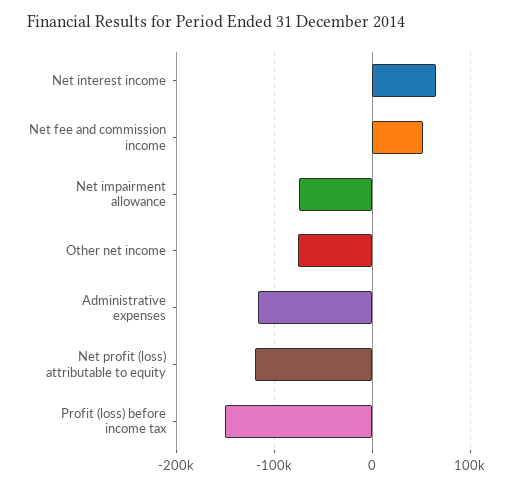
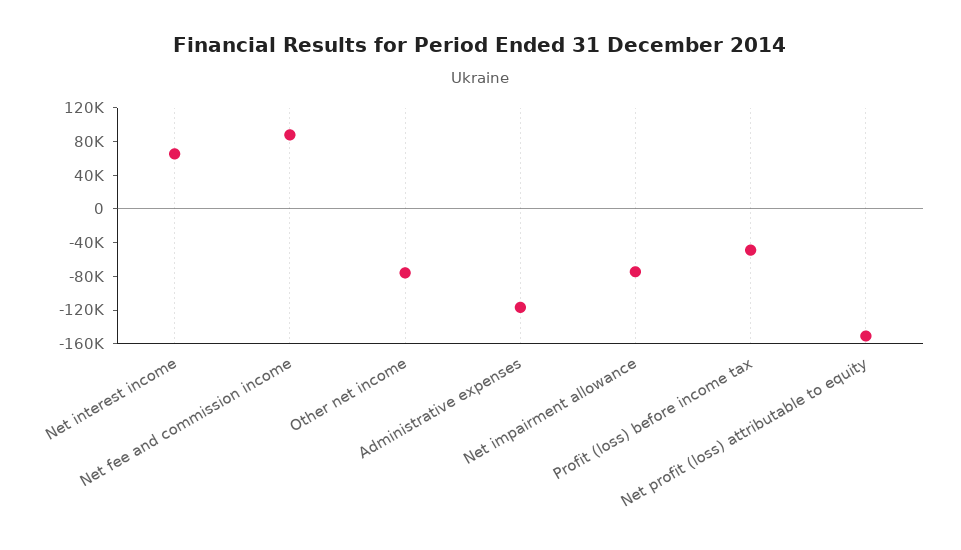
  {
    "Net interest income": 60000,
-   "Net fee and commission income": 50000,
+   "Net fee and commission income": 90000,
    "Net impairment allowance": -70000,
    "Other net income": -80000,
    "Administrative expenses": -120000,
-   "Net profit (loss) attributable to equity": -120000,
+   "Net profit (loss) attributable to equity": -150000,
-   "Profit (loss) before income tax": -150000
+   "Profit (loss) before income tax": -50000
  }

